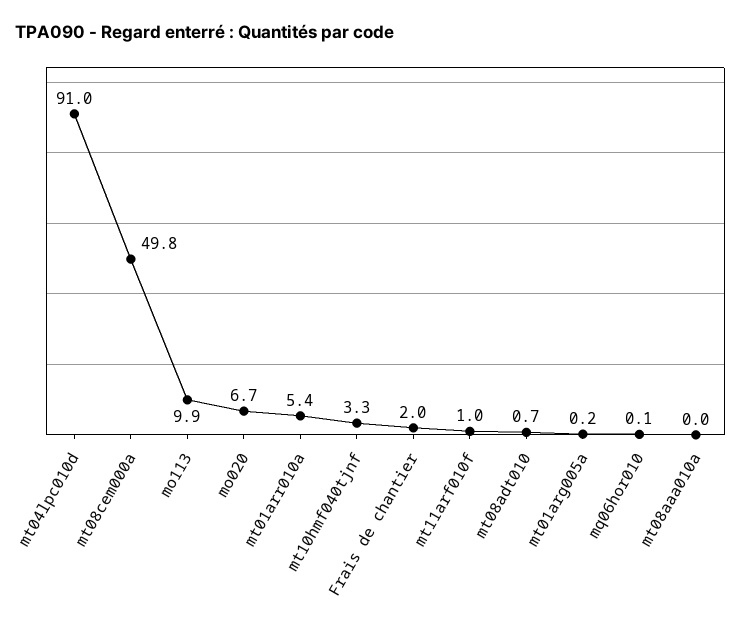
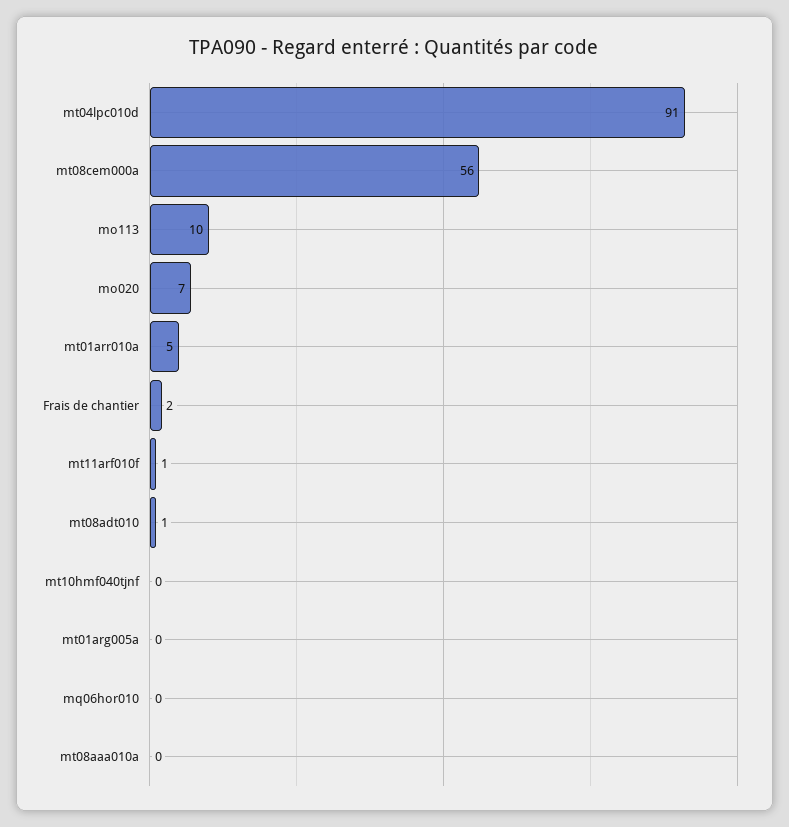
  {
    "mt04lpc010d": 91,
-   "mt08cem000a": 49.8,
+   "mt08cem000a": 56,
    "mo113": 9.9,
    "mo020": 6.7,
    "mt01arr010a": 5.4,
-   "mt10hmf040tjnf": 3.3,
+   "mt10hmf040tjnf": 0,
    "Frais de chantier": 2,
    "mt11arf010f": 1,
    "mt08adt010": 0.7,
    "mt01arg005a": 0.2,
    "mq06hor010": 0.1,
    "mt08aaa010a": 0
  }

